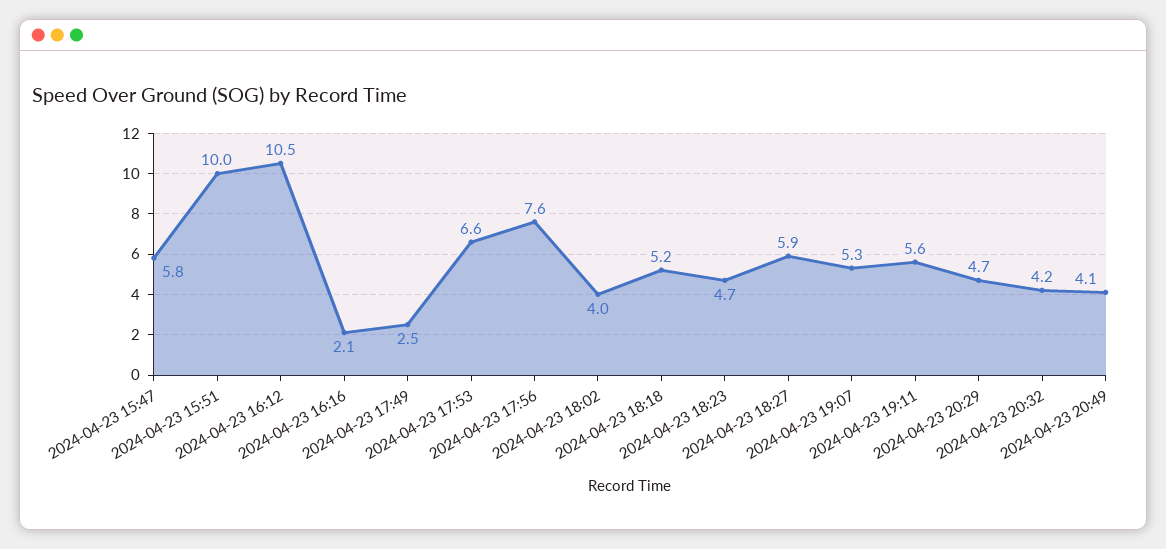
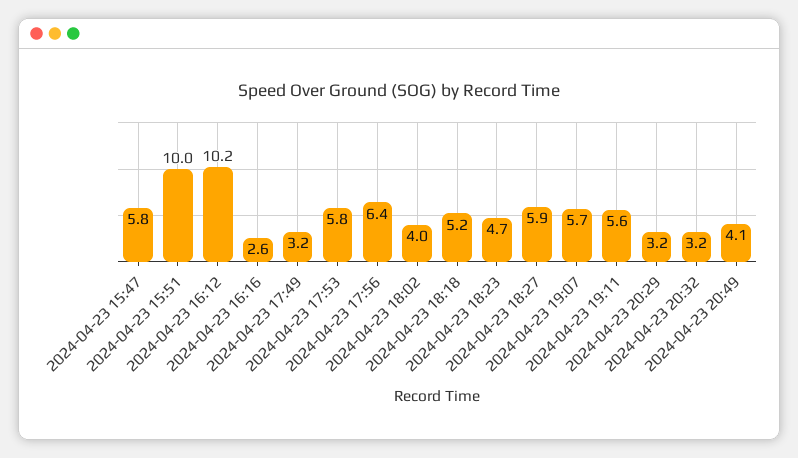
  {
    "2024-04-23 15:47": 5.8,
    "2024-04-23 15:51": 10,
-   "2024-04-23 16:12": 10.5,
+   "2024-04-23 16:12": 10.2,
-   "2024-04-23 16:16": 2.1,
+   "2024-04-23 16:16": 2.6,
-   "2024-04-23 17:49": 2.5,
+   "2024-04-23 17:49": 3.2,
-   "2024-04-23 17:53": 6.6,
+   "2024-04-23 17:53": 5.8,
-   "2024-04-23 17:56": 7.6,
+   "2024-04-23 17:56": 6.4,
    "2024-04-23 18:02": 4,
    "2024-04-23 18:18": 5.2,
    "2024-04-23 18:23": 4.7,
    "2024-04-23 18:27": 5.9,
-   "2024-04-23 19:07": 5.3,
+   "2024-04-23 19:07": 5.7,
    "2024-04-23 19:11": 5.6,
-   "2024-04-23 20:29": 4.7,
+   "2024-04-23 20:29": 3.2,
-   "2024-04-23 20:32": 4.2,
+   "2024-04-23 20:32": 3.2,
    "2024-04-23 20:49": 4.1
  }

